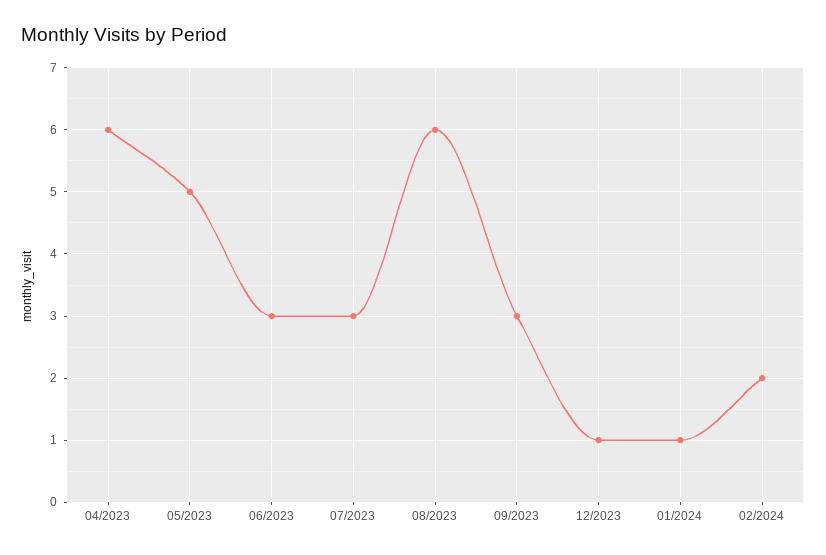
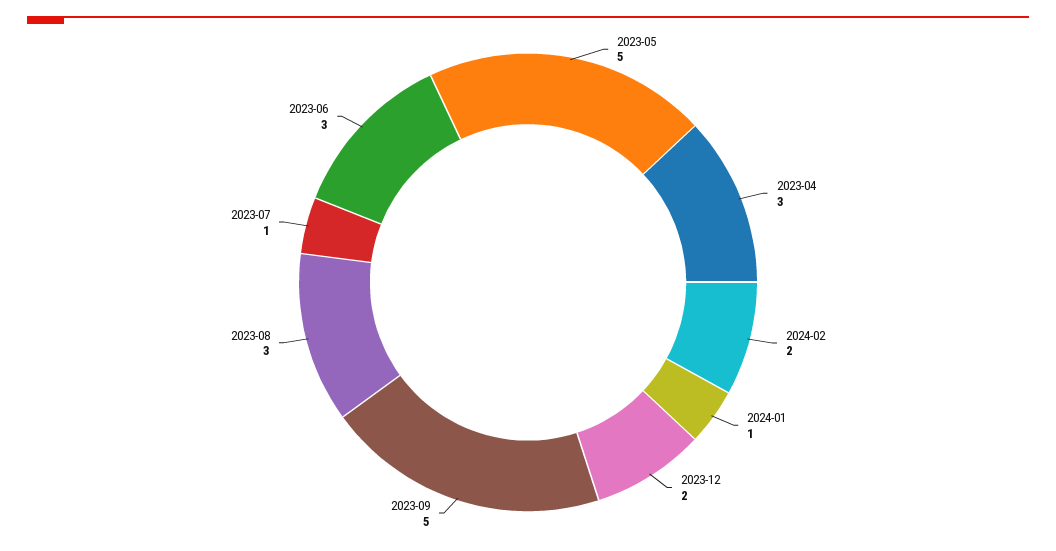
  {
-   "04/2023": 6,
+   "04/2023": 3,
    "05/2023": 5,
    "06/2023": 3,
-   "07/2023": 3,
+   "07/2023": 1,
-   "08/2023": 6,
+   "08/2023": 3,
-   "09/2023": 3,
+   "09/2023": 5,
-   "12/2023": 1,
+   "12/2023": 2,
    "01/2024": 1,
    "02/2024": 2
  }

